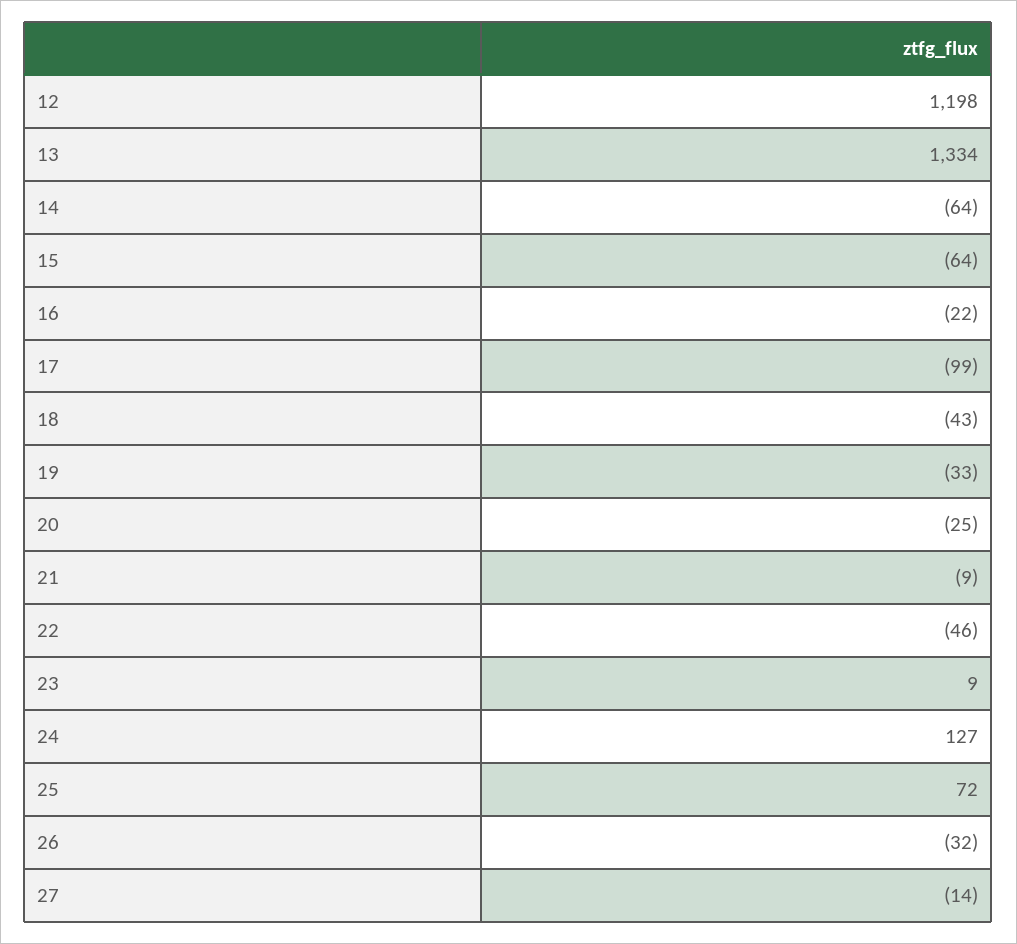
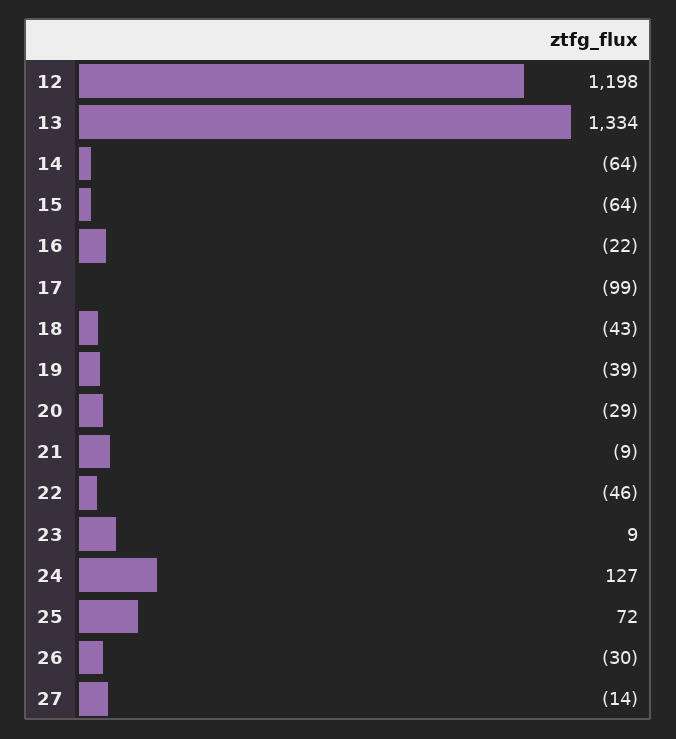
  {
    "12": 1198,
    "13": 1334,
    "14": -64,
    "15": -64,
    "16": -22,
    "17": -99,
    "18": -43,
-   "19": -33,
+   "19": -39,
-   "20": -25,
+   "20": -29,
    "21": -9,
    "22": -46,
    "23": 9,
    "24": 127,
    "25": 72,
-   "26": -32,
+   "26": -30,
    "27": -14
  }

